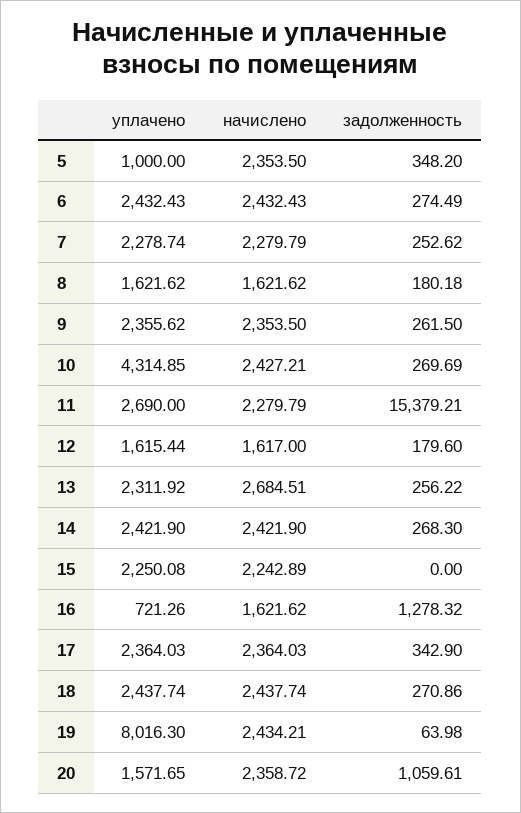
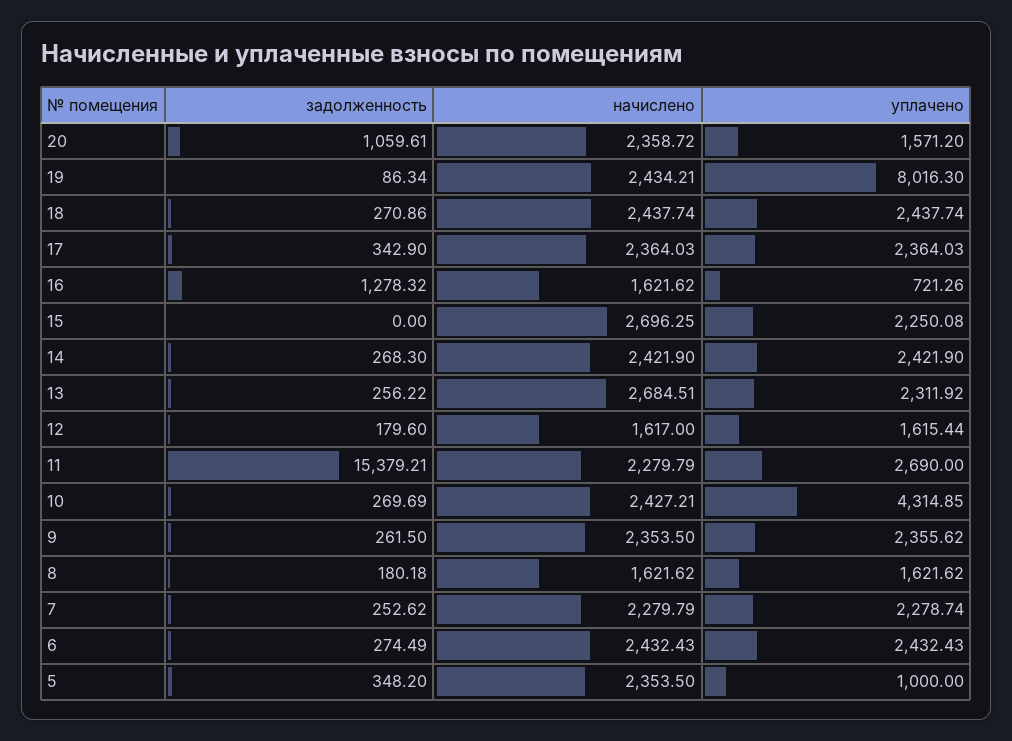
  {
    "уплачено": {
      "5": 1000,
      "6": 2432.43,
      "7": 2278.74,
      "8": 1621.62,
      "9": 2355.62,
      "10": 4314.85,
      "11": 2690,
      "12": 1615.44,
      "13": 2311.92,
      "14": 2421.9,
      "15": 2250.08,
      "16": 721.26,
      "17": 2364.03,
      "18": 2437.74,
      "19": 8016.3,
-     "20": 1571.65
+     "20": 1571.2
    },
    "начислено": {
      "5": 2353.5,
      "6": 2432.43,
      "7": 2279.79,
      "8": 1621.62,
      "9": 2353.5,
      "10": 2427.21,
      "11": 2279.79,
      "12": 1617,
      "13": 2684.51,
      "14": 2421.9,
-     "15": 2242.89,
+     "15": 2696.25,
      "16": 1621.62,
      "17": 2364.03,
      "18": 2437.74,
      "19": 2434.21,
      "20": 2358.72
    },
    "задолженность": {
      "5": 348.2,
      "6": 274.49,
      "7": 252.62,
      "8": 180.18,
      "9": 261.5,
      "10": 269.69,
      "11": 15379.21,
      "12": 179.6,
      "13": 256.22,
      "14": 268.3,
      "15": 0,
      "16": 1278.32,
      "17": 342.9,
      "18": 270.86,
-     "19": 63.98,
+     "19": 86.34,
      "20": 1059.61
    }
  }

